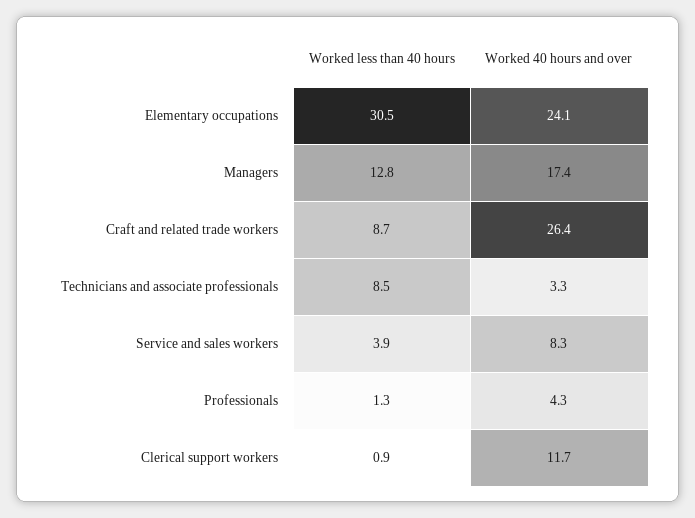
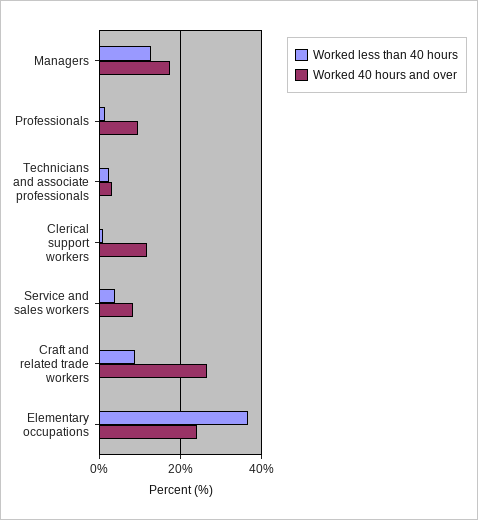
  {
    "Worked less than 40 hours": {
-     "Elementary occupations": 30.5,
+     "Elementary occupations": 36,
      "Managers": 12.8,
      "Craft and related trade workers": 8.7,
-     "Technicians and associate professionals": 8.5,
+     "Technicians and associate professionals": 2,
      "Service and sales workers": 3.9,
      "Professionals": 1.3,
      "Clerical support workers": 0.9
    },
    "Worked 40 hours and over": {
      "Elementary occupations": 24.1,
      "Managers": 17.4,
      "Craft and related trade workers": 26.4,
      "Technicians and associate professionals": 3.3,
      "Service and sales workers": 8.3,
-     "Professionals": 4.3,
+     "Professionals": 10,
      "Clerical support workers": 11.7
    }
  }

